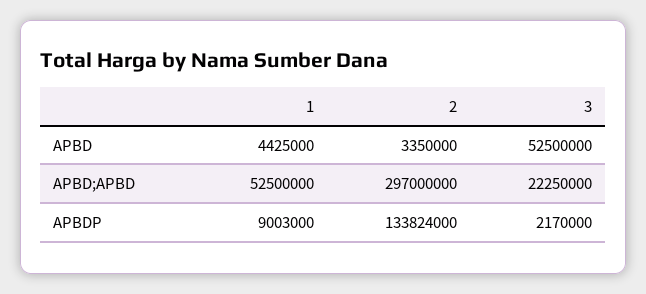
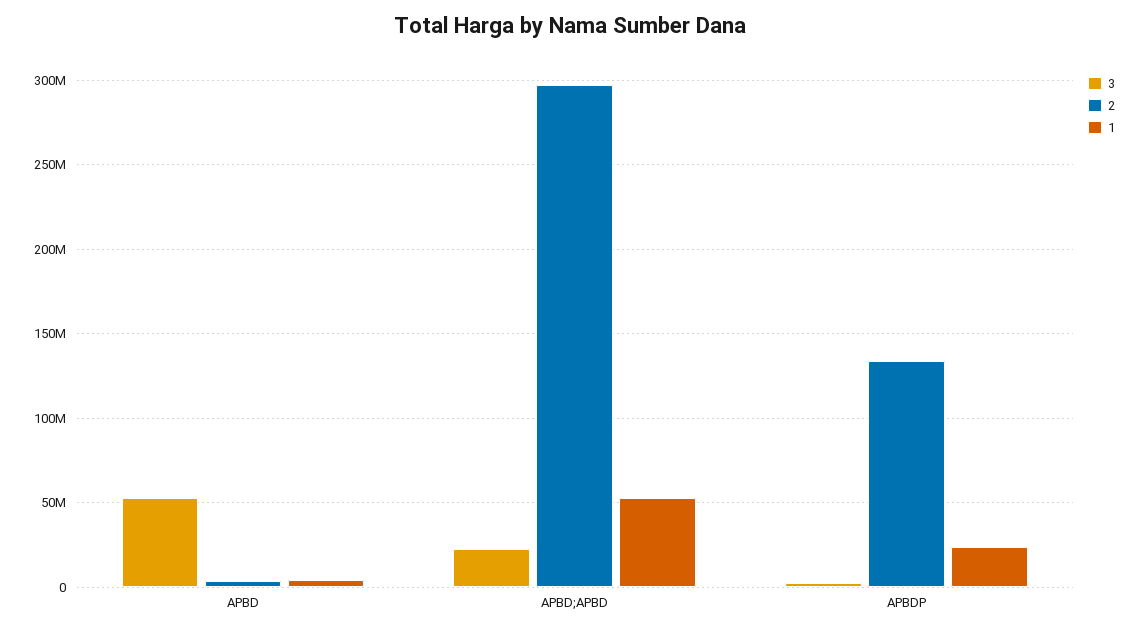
  {
    "1": {
      "APBD": 4425000,
      "APBD;APBD": 52500000,
-     "APBDP": 9003000
+     "APBDP": 25000000
    },
    "2": {
      "APBD": 3350000,
      "APBD;APBD": 297000000,
      "APBDP": 133824000
    },
    "3": {
      "APBD": 52500000,
      "APBD;APBD": 22250000,
      "APBDP": 2170000
    }
  }

